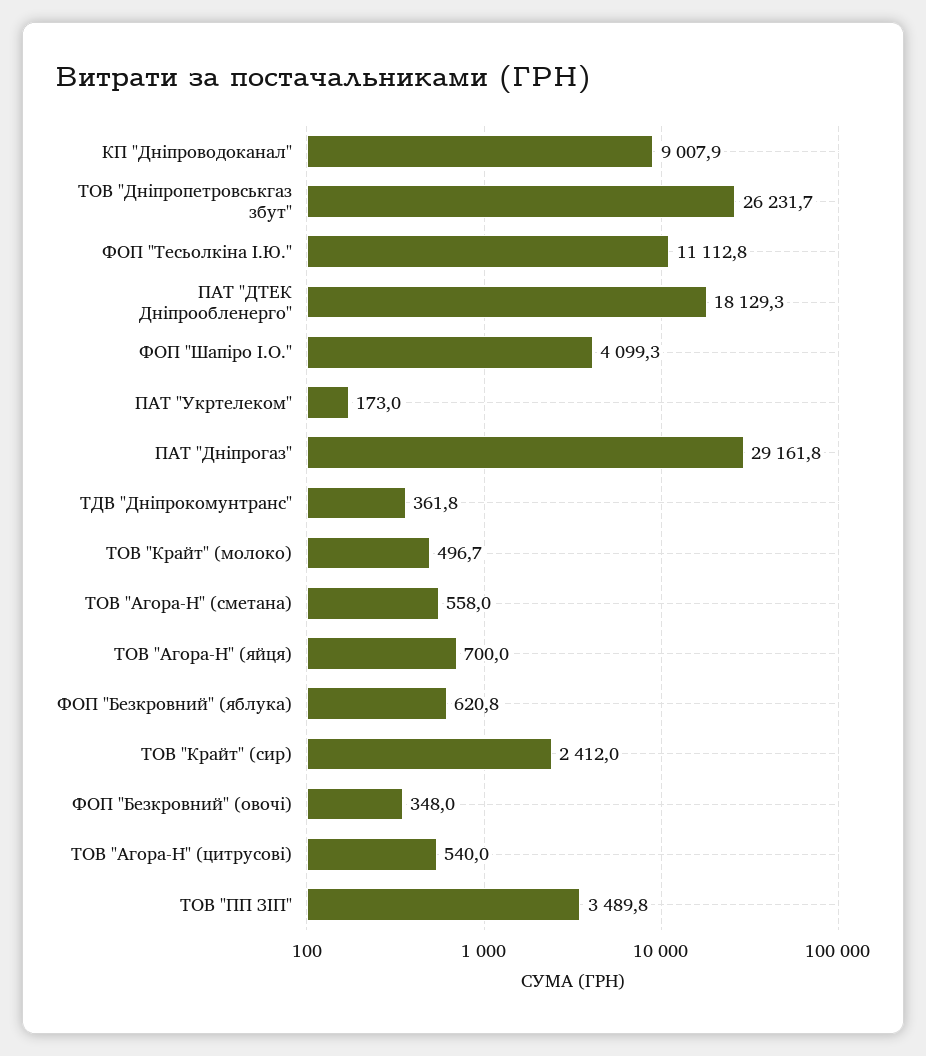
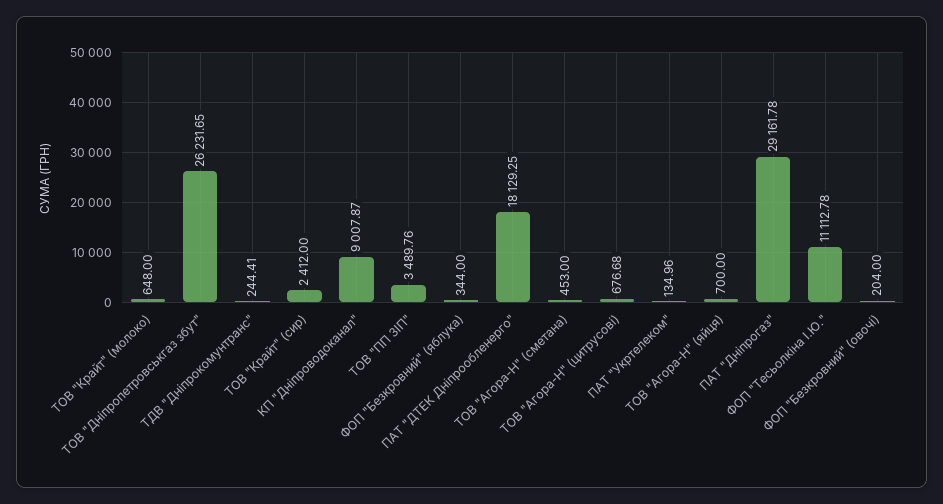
  {
    "КП \"Дніпроводоканал\"": 9007.87,
    "ТОВ \"Дніпропетровськгаз збут\"": 26231.65,
    "ФОП \"Тесьолкіна І.Ю.\"": 11112.78,
    "ПАТ \"ДТЕК Дніпрообленерго\"": 18129.25,
-   "ФОП \"Шапіро І.О.\"": 4099.3,
-   "ПАТ \"Укртелеком\"": 173,
+   "ПАТ \"Укртелеком\"": 134.96,
    "ПАТ \"Дніпрогаз\"": 29161.78,
-   "ТДВ \"Дніпрокомунтранс\"": 361.8,
+   "ТДВ \"Дніпрокомунтранс\"": 244.41,
-   "ТОВ \"Крайт\" (молоко)": 496.7,
+   "ТОВ \"Крайт\" (молоко)": 648,
-   "ТОВ \"Агора-Н\" (сметана)": 558,
+   "ТОВ \"Агора-Н\" (сметана)": 453,
    "ТОВ \"Агора-Н\" (яйця)": 700,
-   "ФОП \"Безкровний\" (яблука)": 620.8,
+   "ФОП \"Безкровний\" (яблука)": 344,
    "ТОВ \"Крайт\" (сир)": 2412,
-   "ФОП \"Безкровний\" (овочі)": 348,
+   "ФОП \"Безкровний\" (овочі)": 204,
-   "ТОВ \"Агора-Н\" (цитрусові)": 540,
+   "ТОВ \"Агора-Н\" (цитрусові)": 676.68,
    "ТОВ \"ПП ЗІП\"": 3489.76
  }

